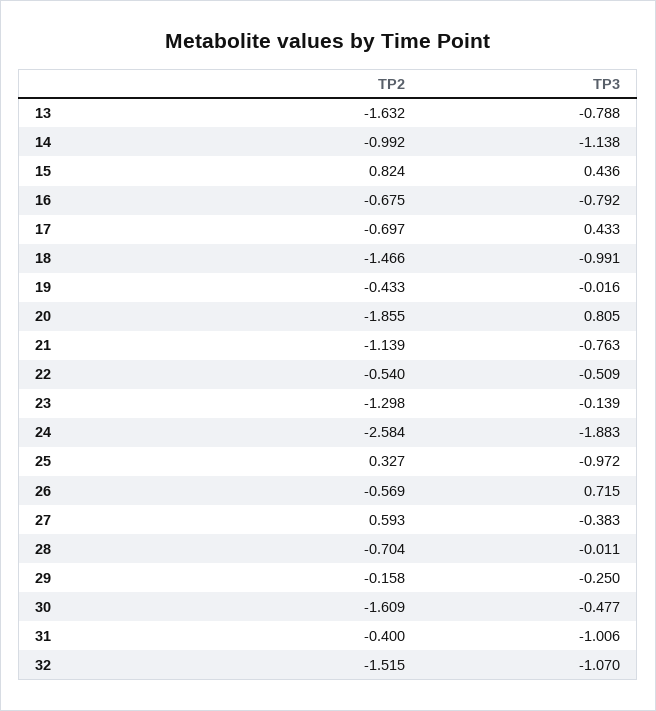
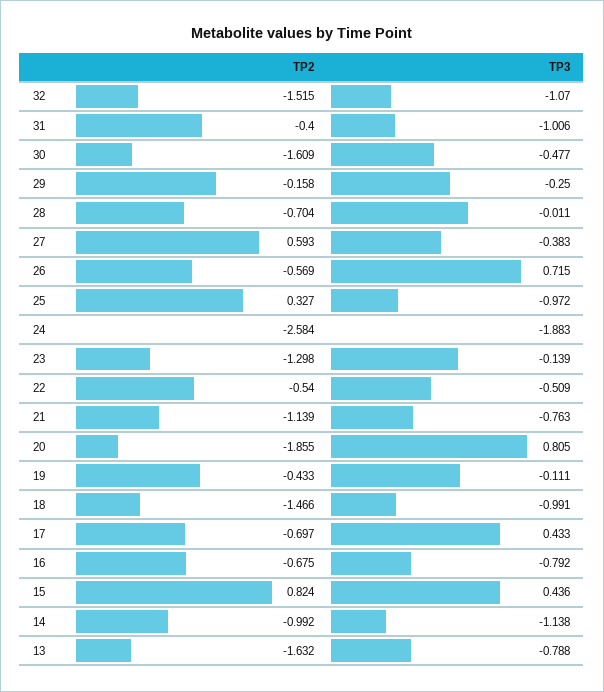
  {
    "TP2": {
      "13": -1.632,
      "14": -0.992,
      "15": 0.824,
      "16": -0.675,
      "17": -0.697,
      "18": -1.466,
      "19": -0.433,
      "20": -1.855,
      "21": -1.139,
      "22": -0.54,
      "23": -1.298,
      "24": -2.584,
      "25": 0.327,
      "26": -0.569,
      "27": 0.593,
      "28": -0.704,
      "29": -0.158,
      "30": -1.609,
      "31": -0.4,
      "32": -1.515
    },
    "TP3": {
      "13": -0.788,
      "14": -1.138,
      "15": 0.436,
      "16": -0.792,
      "17": 0.433,
      "18": -0.991,
-     "19": -0.016,
+     "19": -0.111,
      "20": 0.805,
      "21": -0.763,
      "22": -0.509,
      "23": -0.139,
      "24": -1.883,
      "25": -0.972,
      "26": 0.715,
      "27": -0.383,
      "28": -0.011,
      "29": -0.25,
      "30": -0.477,
      "31": -1.006,
      "32": -1.07
    }
  }

